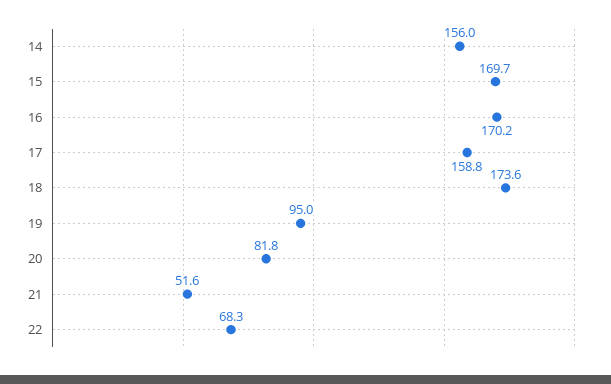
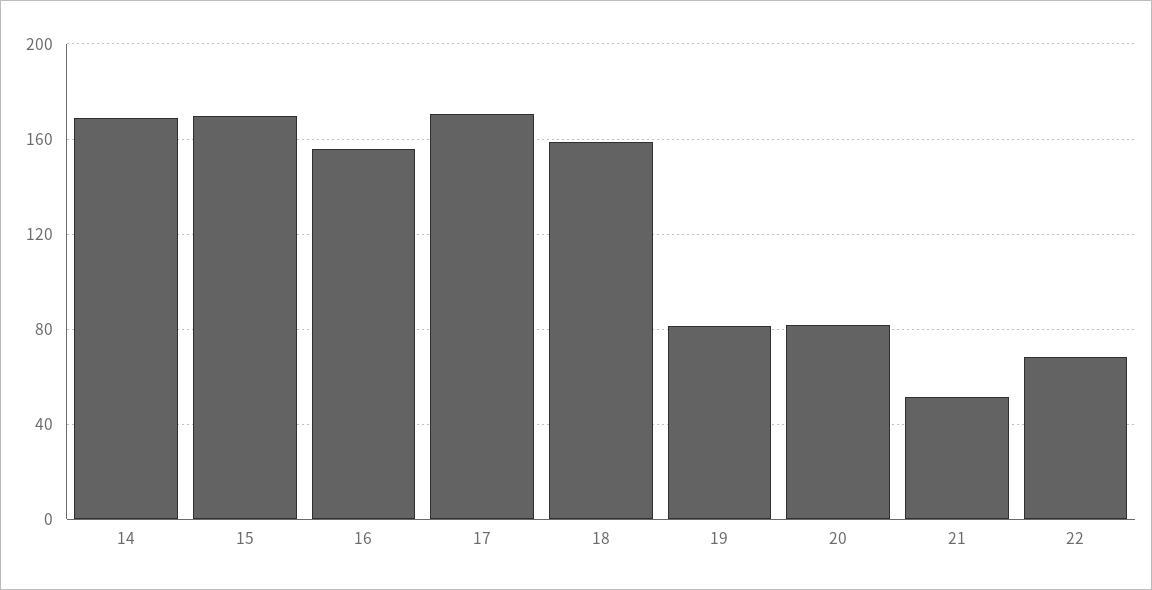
  {
-   "14": 156,
+   "14": 170,
    "15": 169.7,
-   "16": 170.2,
+   "16": 155,
-   "17": 158.8,
+   "17": 170,
-   "18": 173.6,
+   "18": 160,
-   "19": 95,
+   "19": 80,
    "20": 81.8,
    "21": 51.6,
    "22": 68.3
  }

